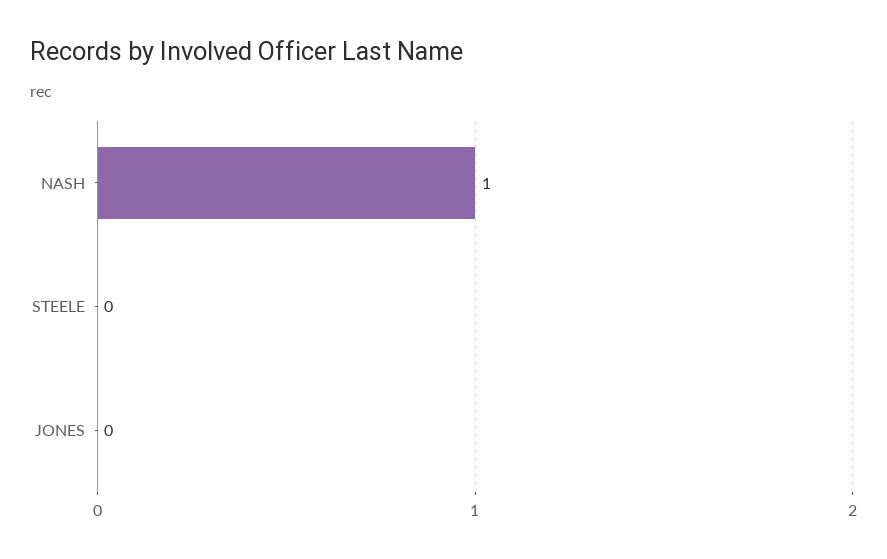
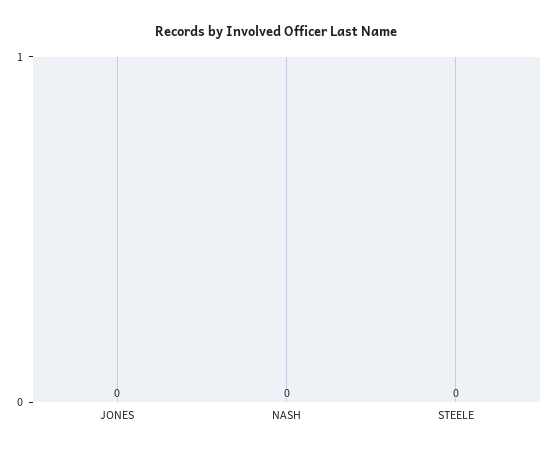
  {
-   "NASH": 1,
+   "NASH": 0,
    "STEELE": 0,
    "JONES": 0
  }

